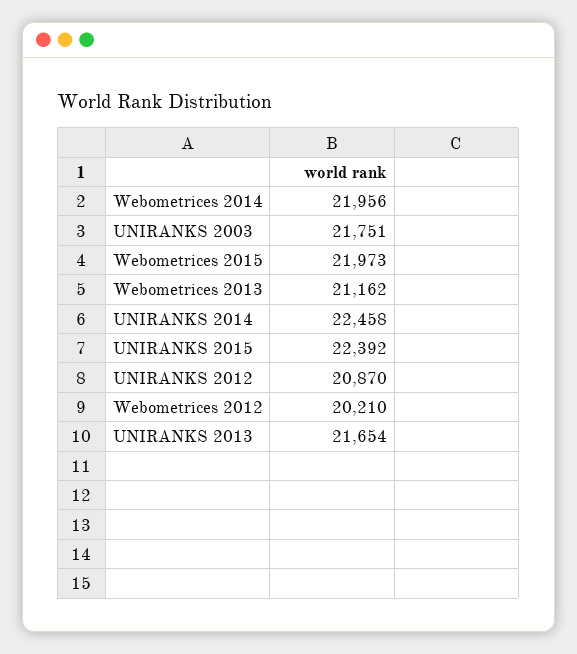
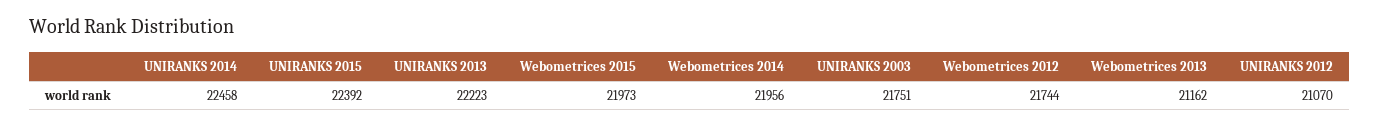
  {
    "Webometrices 2014": 21956,
    "UNIRANKS 2003": 21751,
    "Webometrices 2015": 21973,
    "Webometrices 2013": 21162,
    "UNIRANKS 2014": 22458,
    "UNIRANKS 2015": 22392,
-   "UNIRANKS 2012": 20870,
+   "UNIRANKS 2012": 21070,
-   "Webometrices 2012": 20210,
+   "Webometrices 2012": 21744,
-   "UNIRANKS 2013": 21654
+   "UNIRANKS 2013": 22223
  }

